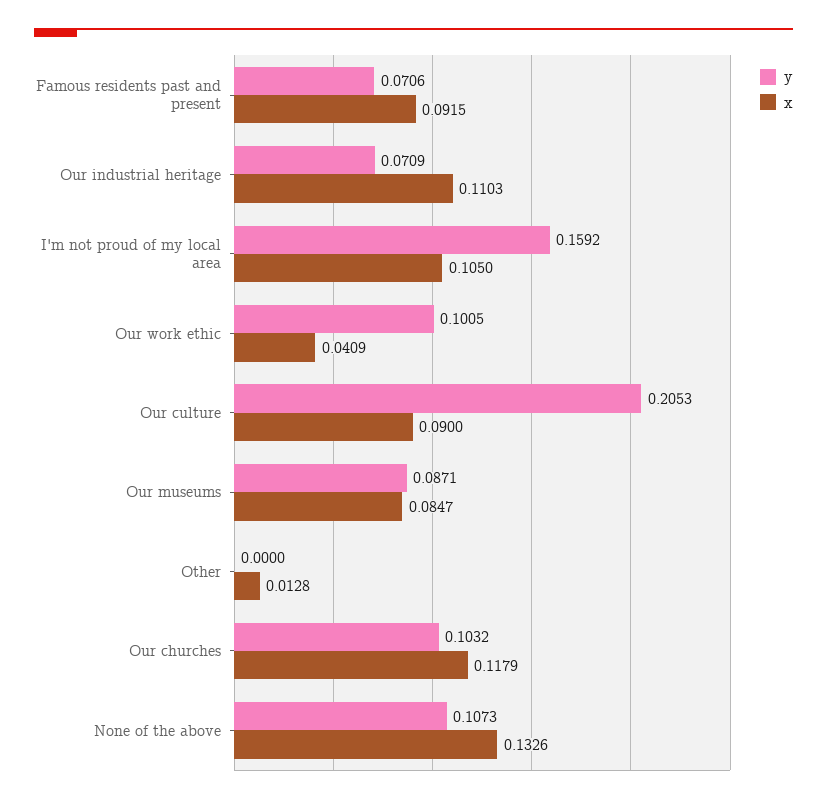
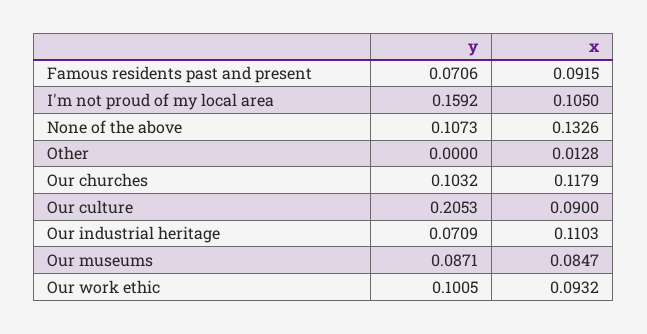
  {
    "y": {
      "Famous residents past and present": 0.0706,
      "Our industrial heritage": 0.0709,
      "I'm not proud of my local area": 0.1592,
      "Our work ethic": 0.1005,
      "Our culture": 0.2053,
      "Our museums": 0.0871,
      "Other": 0,
      "Our churches": 0.1032,
      "None of the above": 0.1073
    },
    "x": {
      "Famous residents past and present": 0.0915,
      "Our industrial heritage": 0.1103,
      "I'm not proud of my local area": 0.105,
-     "Our work ethic": 0.0409,
+     "Our work ethic": 0.0932,
      "Our culture": 0.09,
      "Our museums": 0.0847,
      "Other": 0.0128,
      "Our churches": 0.1179,
      "None of the above": 0.1326
    }
  }

